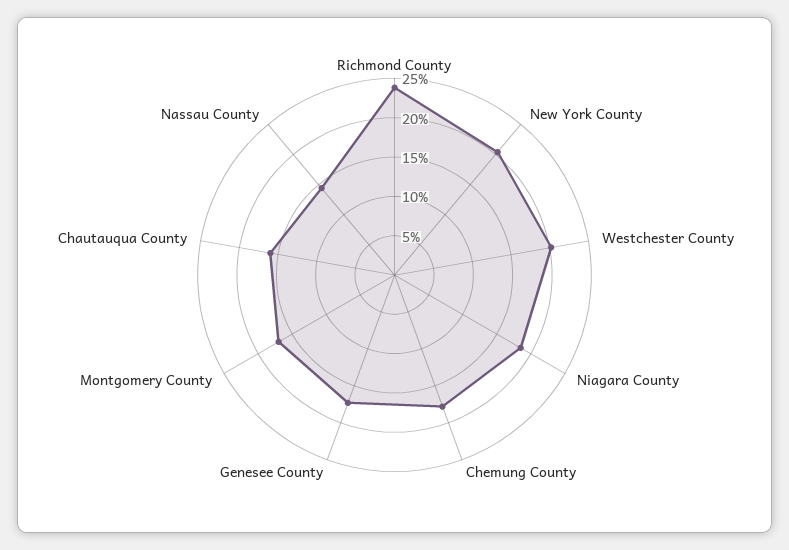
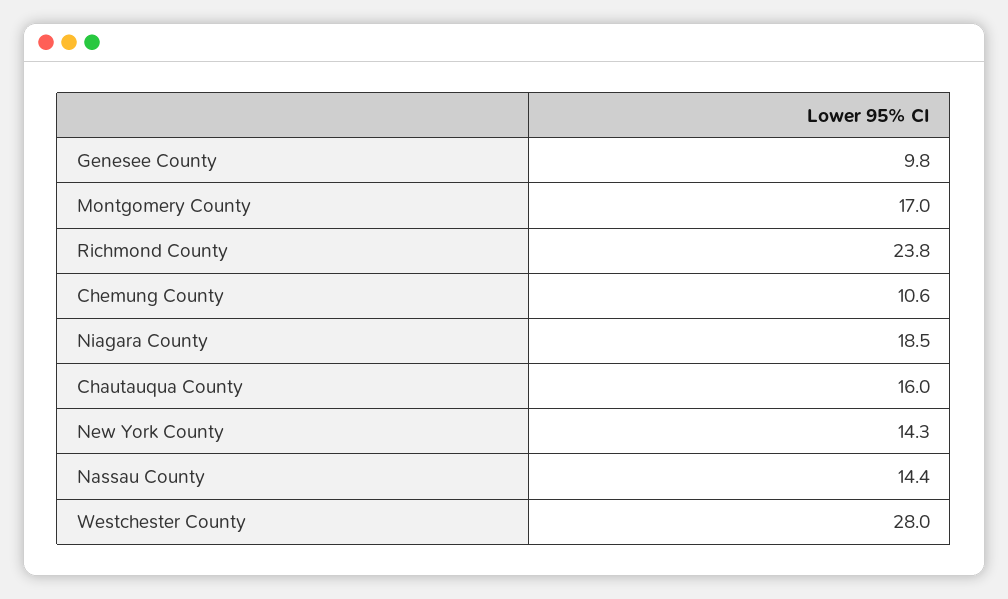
  {
    "Richmond County": 23.8,
-   "New York County": 20,
+   "New York County": 14.3,
-   "Westchester County": 20,
+   "Westchester County": 28,
    "Niagara County": 18.5,
-   "Chemung County": 17.5,
+   "Chemung County": 10.6,
-   "Genesee County": 17.5,
+   "Genesee County": 9.8,
    "Montgomery County": 17,
    "Chautauqua County": 16,
    "Nassau County": 14.4
  }

